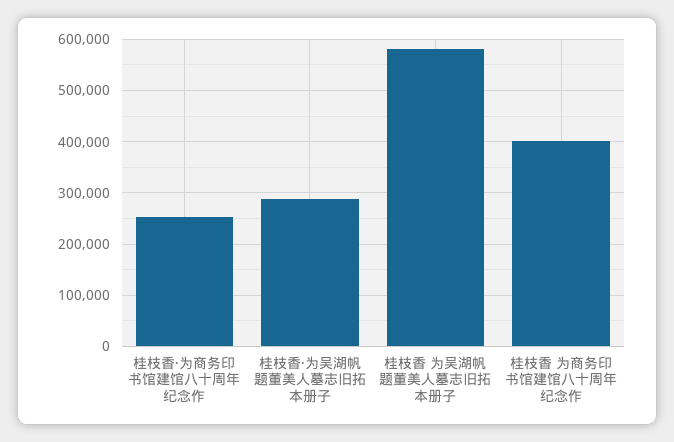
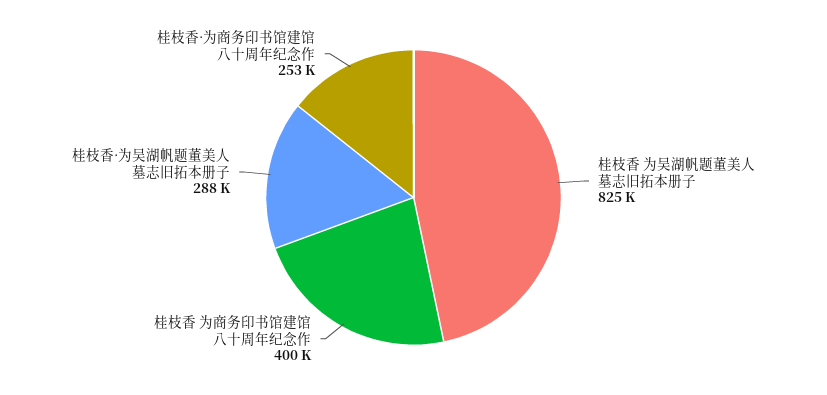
  {
    "桂枝香·为商务印书馆建馆八十周年纪念作": 253000,
    "桂枝香·为吴湖帆题董美人墓志旧拓本册子": 288000,
-   "桂枝香 为吴湖帆题董美人墓志旧拓本册子": 580000,
+   "桂枝香 为吴湖帆题董美人墓志旧拓本册子": 825000,
    "桂枝香 为商务印书馆建馆八十周年纪念作": 400000
  }

